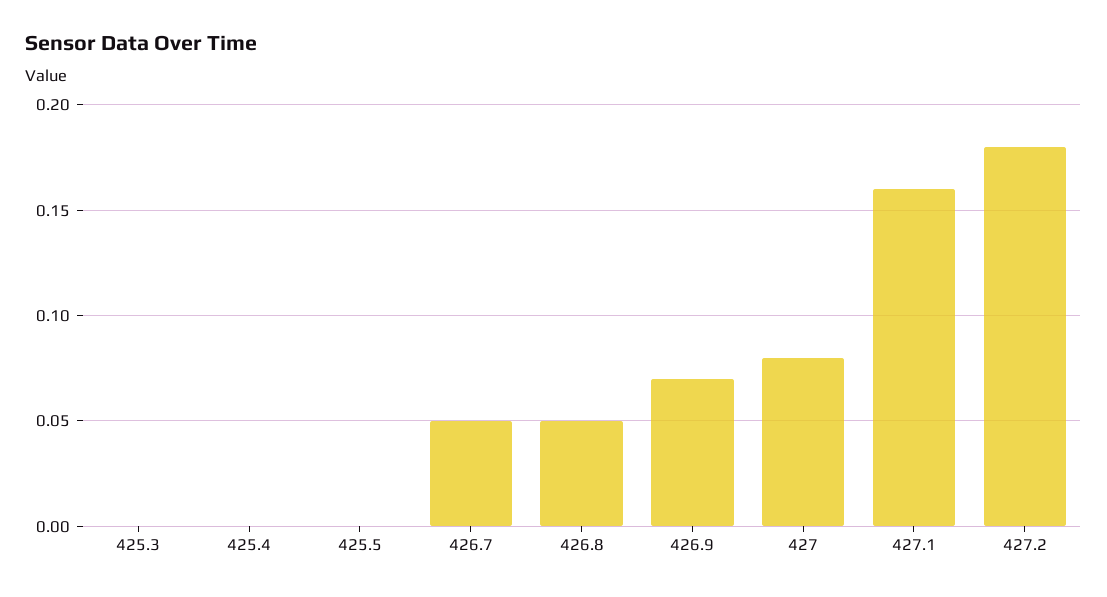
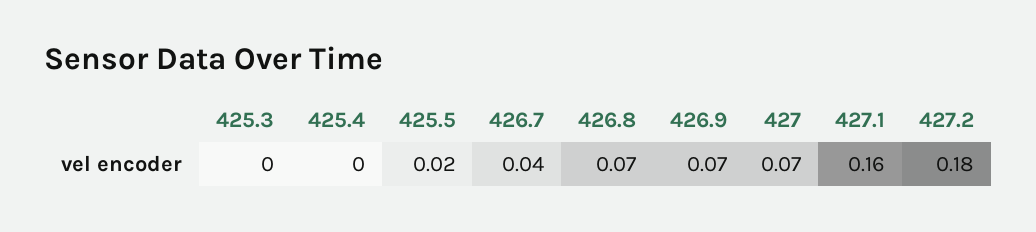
  {
    "425.3": 0,
    "425.4": 0,
-   "425.5": 0,
+   "425.5": 0.02,
-   "426.7": 0.05,
+   "426.7": 0.04,
-   "426.8": 0.05,
+   "426.8": 0.07,
    "426.9": 0.07,
-   "427": 0.08,
+   "427": 0.07,
    "427.1": 0.16,
    "427.2": 0.18
  }

